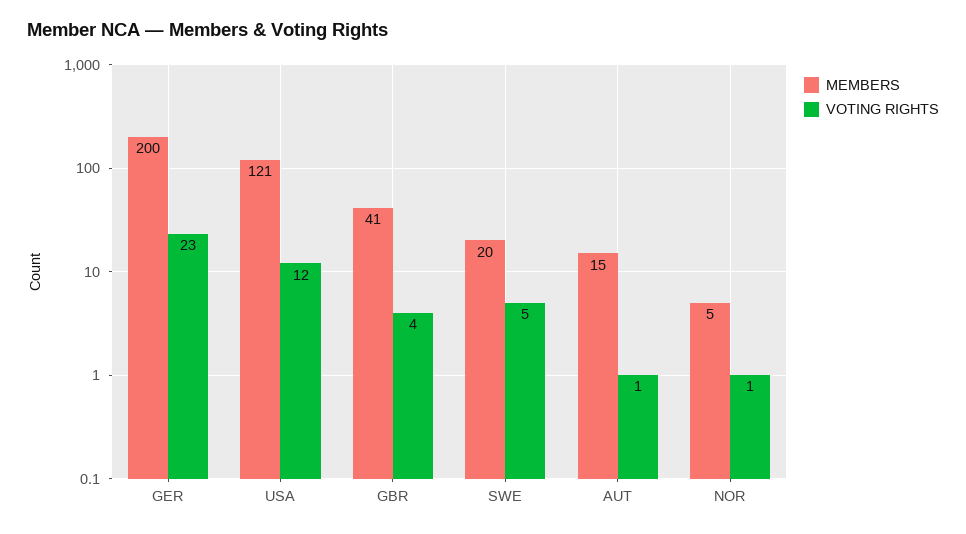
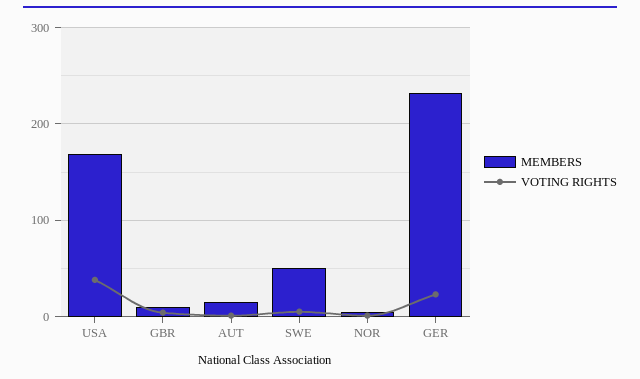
  {
    "MEMBERS": {
-     "GER": 200,
+     "GER": 230,
-     "USA": 121,
+     "USA": 170,
-     "GBR": 41,
+     "GBR": 10,
-     "SWE": 20,
+     "SWE": 50,
      "AUT": 15,
      "NOR": 5
    },
    "VOTING RIGHTS": {
      "GER": 23,
-     "USA": 12,
+     "USA": 40,
      "GBR": 4,
      "SWE": 5,
      "AUT": 1,
      "NOR": 1
    }
  }

